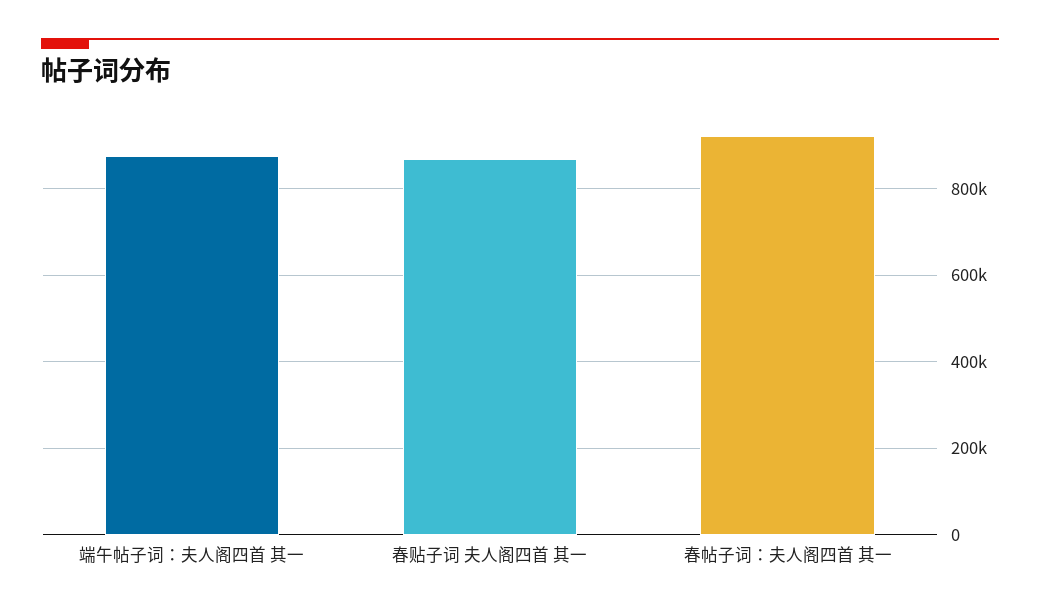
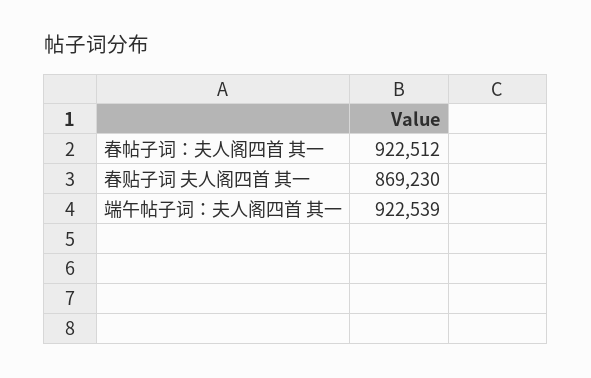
  {
-   "端午帖子词：夫人阁四首 其一": 880000,
+   "端午帖子词：夫人阁四首 其一": 922539,
    "春贴子词 夫人阁四首 其一": 869230,
    "春帖子词：夫人阁四首 其一": 922512
  }

